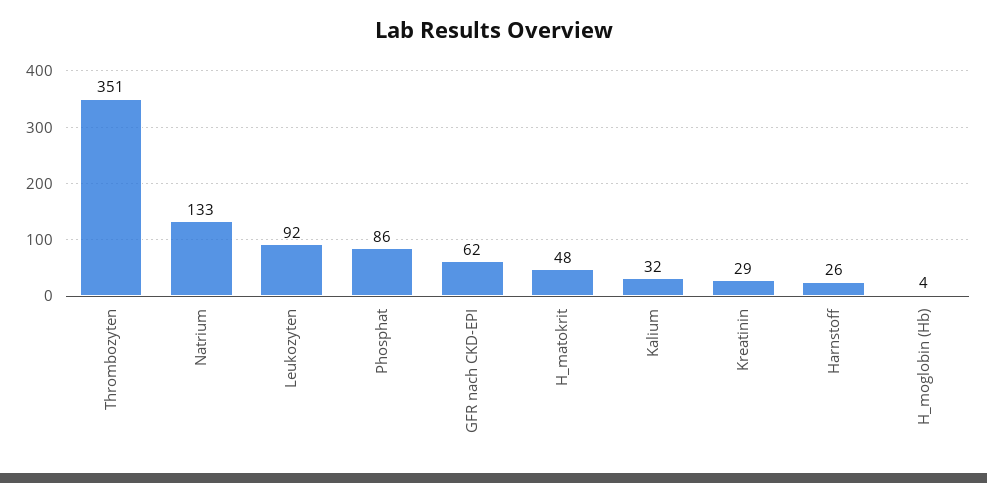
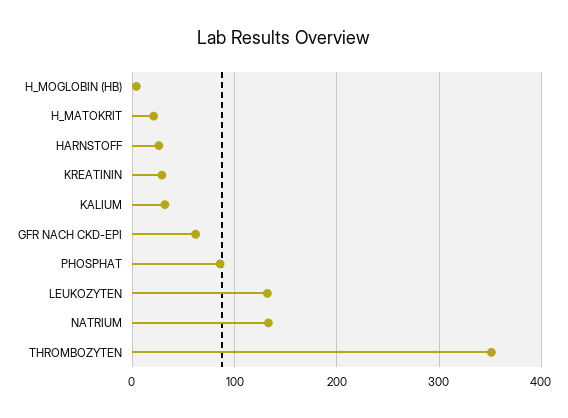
  {
    "Thrombozyten": 351,
    "Natrium": 133,
-   "Leukozyten": 92,
+   "Leukozyten": 130,
    "Phosphat": 86,
    "GFR nach CKD-EPI": 62,
-   "H_matokrit": 48,
+   "H_matokrit": 20,
    "Kalium": 32,
    "Kreatinin": 29,
    "Harnstoff": 26,
    "H_moglobin (Hb)": 4
  }

